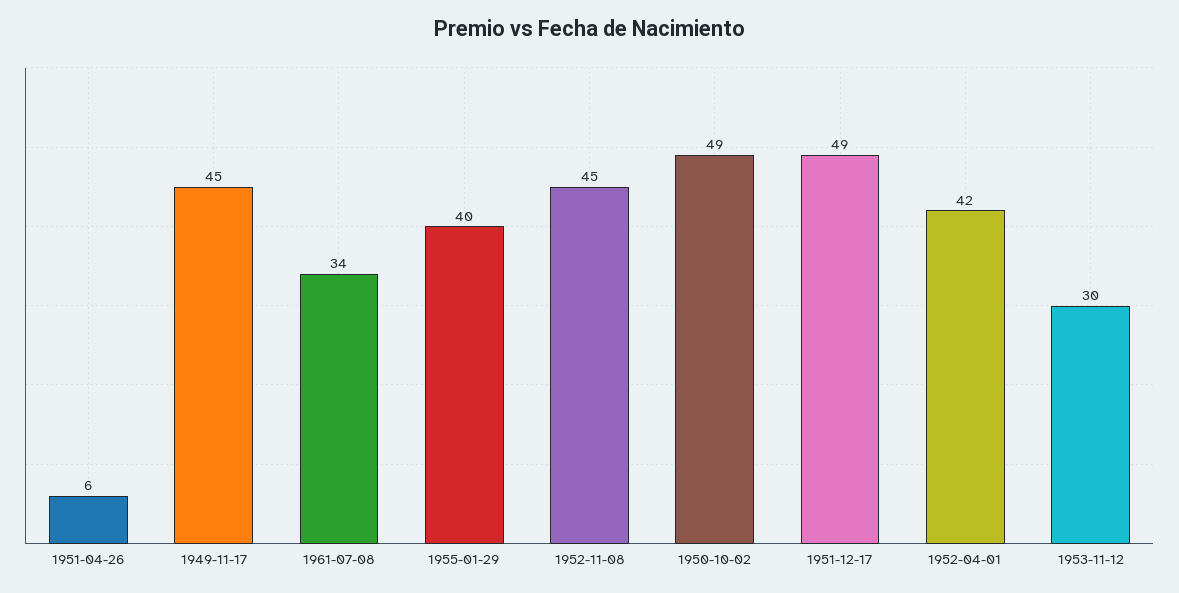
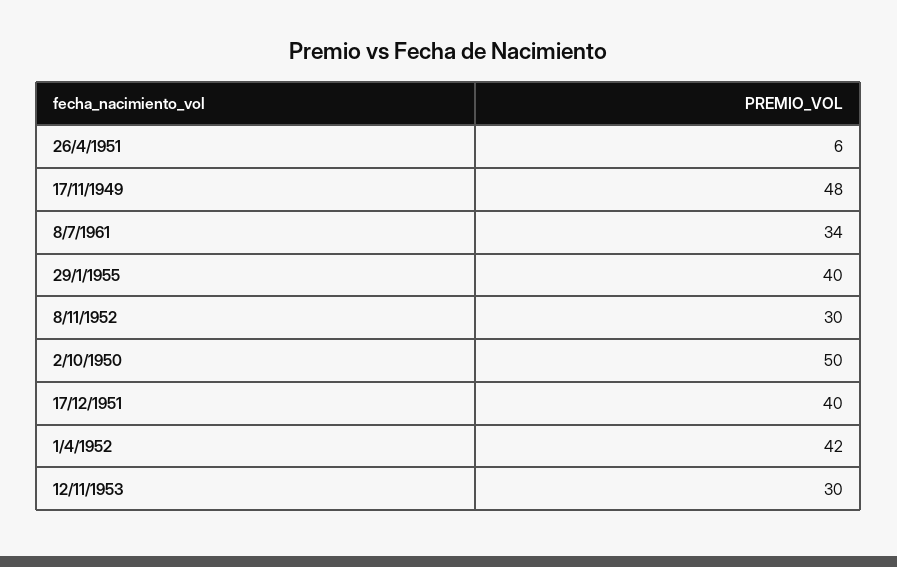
  {
    "1951-04-26": 6,
-   "1949-11-17": 45,
+   "1949-11-17": 48,
    "1961-07-08": 34,
    "1955-01-29": 40,
-   "1952-11-08": 45,
+   "1952-11-08": 30,
-   "1950-10-02": 49,
+   "1950-10-02": 50,
-   "1951-12-17": 49,
+   "1951-12-17": 40,
    "1952-04-01": 42,
    "1953-11-12": 30
  }

